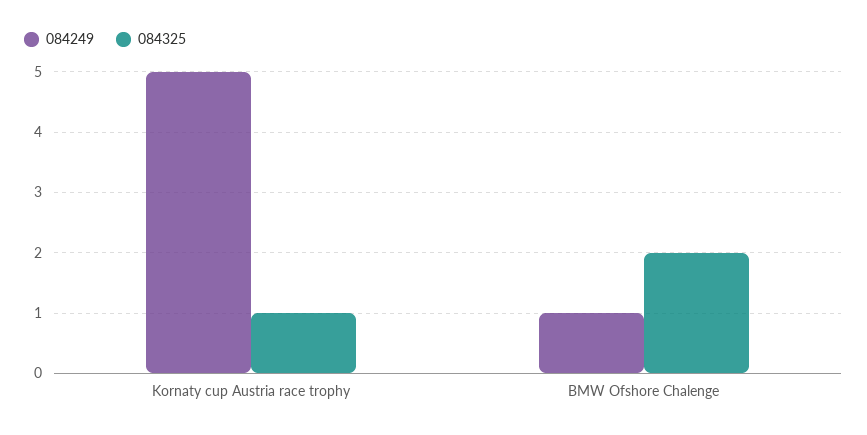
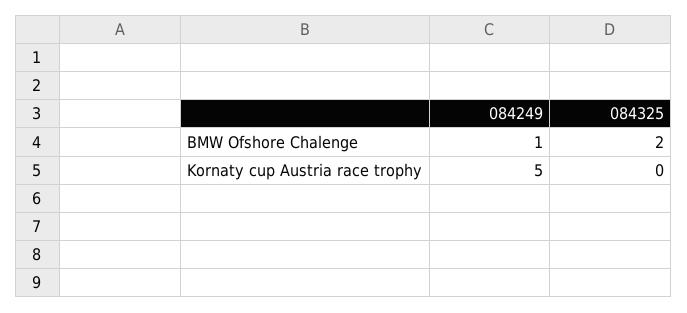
  {
    "084249": {
      "Kornaty cup Austria race trophy": 5,
      "BMW Ofshore Chalenge": 1
    },
    "084325": {
-     "Kornaty cup Austria race trophy": 1,
+     "Kornaty cup Austria race trophy": 0,
      "BMW Ofshore Chalenge": 2
    }
  }

